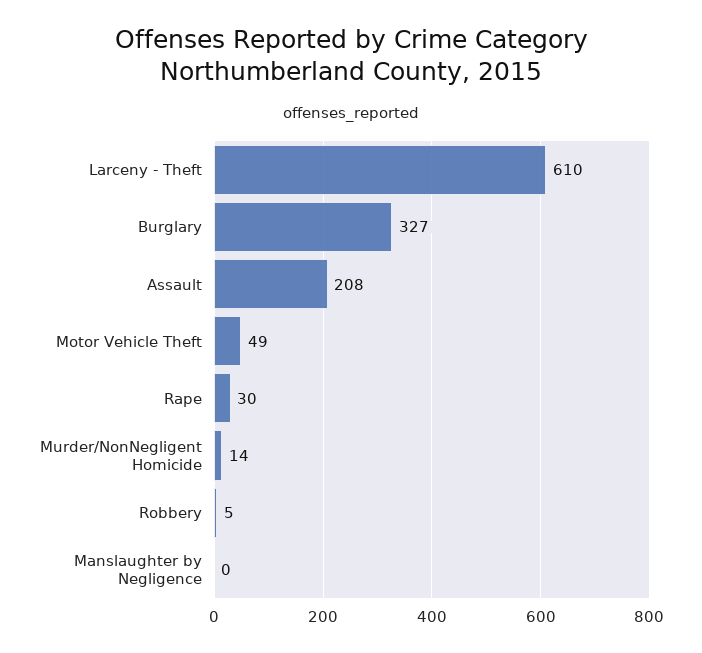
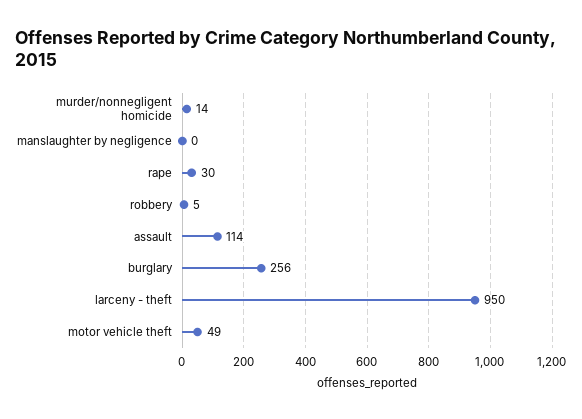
  {
-   "Larceny - Theft": 610,
+   "Larceny - Theft": 950,
-   "Burglary": 327,
+   "Burglary": 256,
-   "Assault": 208,
+   "Assault": 114,
    "Motor Vehicle Theft": 49,
    "Rape": 30,
    "Murder/NonNegligent Homicide": 14,
    "Robbery": 5,
    "Manslaughter by Negligence": 0
  }

